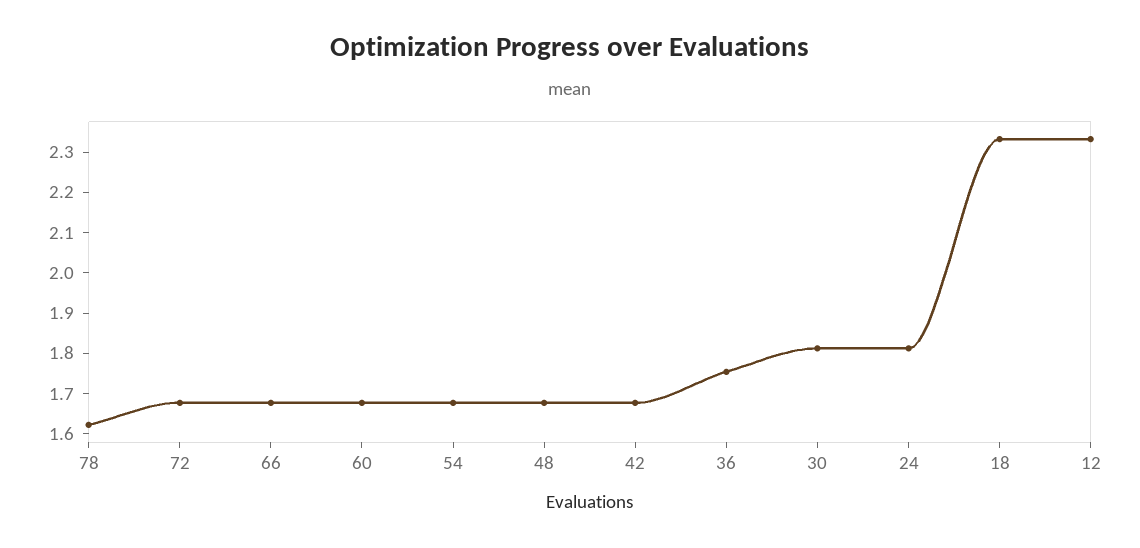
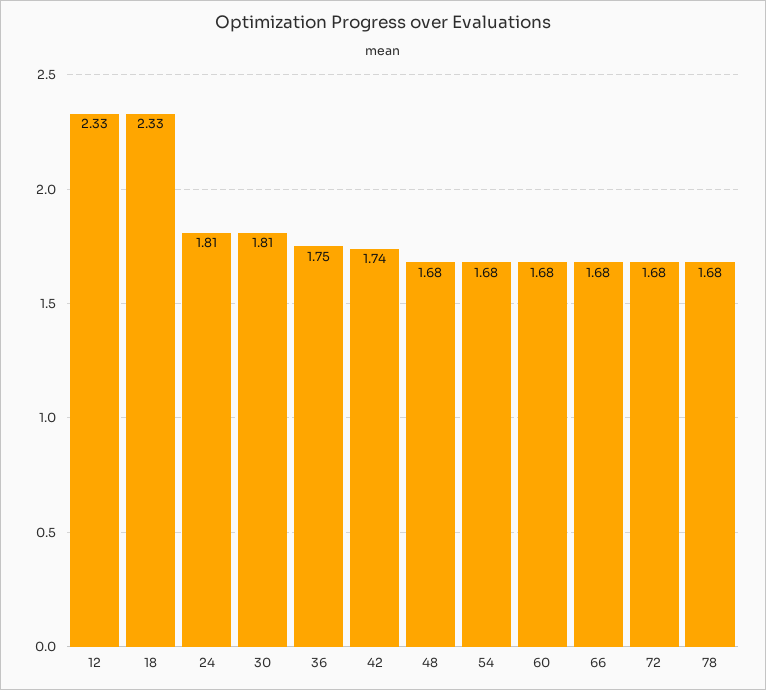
  {
-   "78": 1.62,
+   "78": 1.68,
    "72": 1.68,
    "66": 1.68,
    "60": 1.68,
    "54": 1.68,
    "48": 1.68,
-   "42": 1.68,
+   "42": 1.74,
    "36": 1.75,
    "30": 1.81,
    "24": 1.81,
    "18": 2.33,
    "12": 2.33
  }

